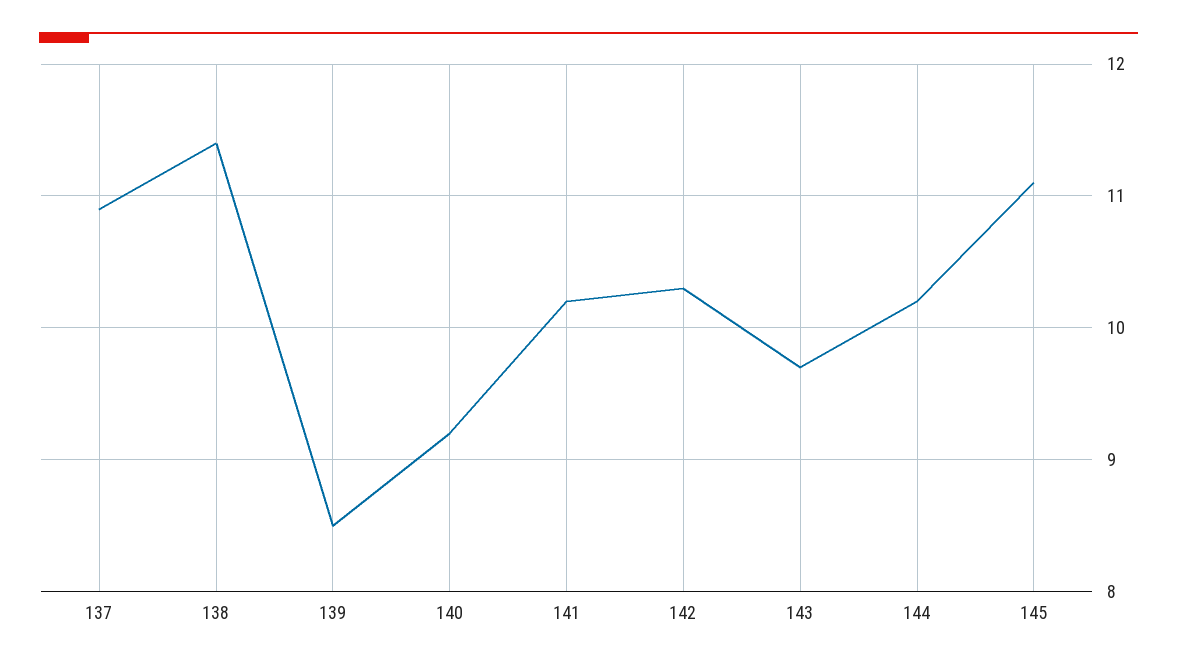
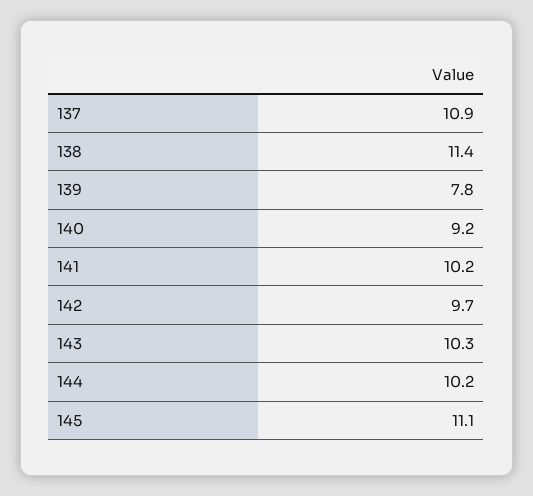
  {
    "137": 10.9,
    "138": 11.4,
-   "139": 8.5,
+   "139": 7.8,
    "140": 9.2,
    "141": 10.2,
-   "142": 10.3,
+   "142": 9.7,
-   "143": 9.7,
+   "143": 10.3,
    "144": 10.2,
    "145": 11.1
  }

